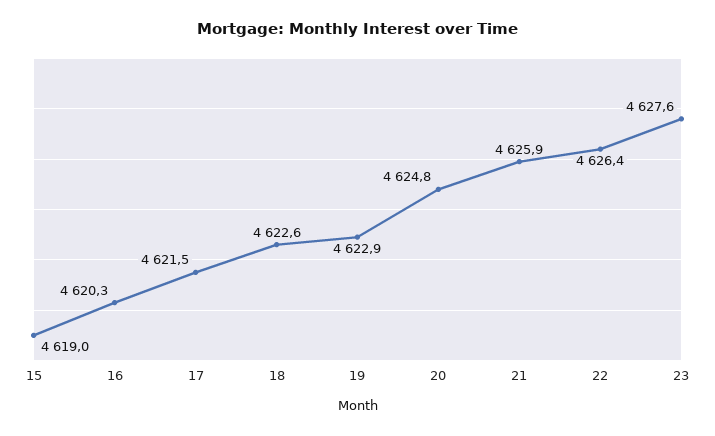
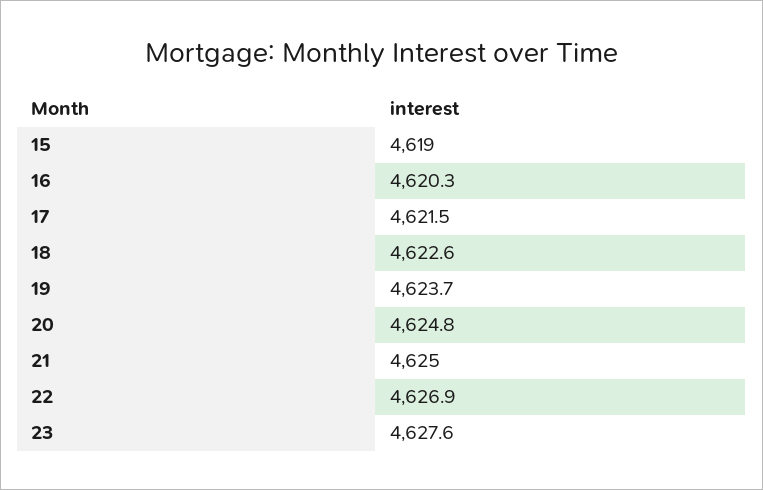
  {
    "15": 4619,
    "16": 4620.3,
    "17": 4621.5,
    "18": 4622.6,
-   "19": 4622.9,
+   "19": 4623.7,
    "20": 4624.8,
-   "21": 4625.9,
+   "21": 4625,
-   "22": 4626.4,
+   "22": 4626.9,
    "23": 4627.6
  }

